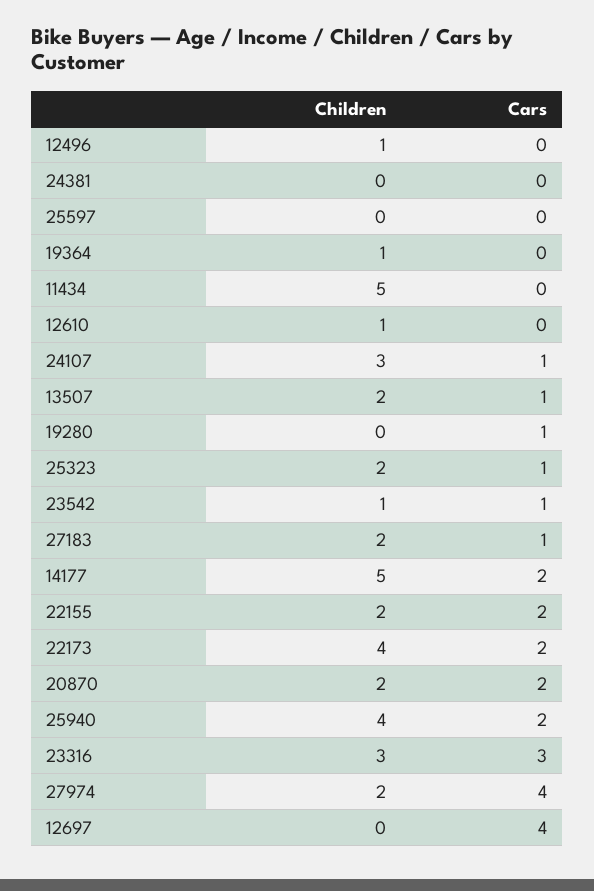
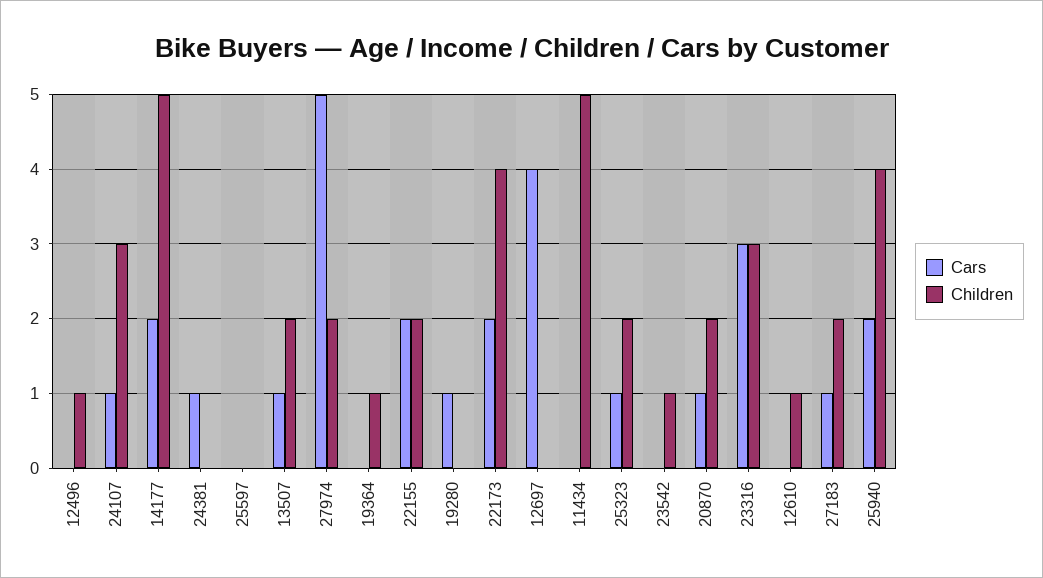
  {
    "Children": {
      "12496": 1,
      "24381": 0,
      "25597": 0,
      "19364": 1,
      "11434": 5,
      "12610": 1,
      "24107": 3,
      "13507": 2,
      "19280": 0,
      "25323": 2,
      "23542": 1,
      "27183": 2,
      "14177": 5,
      "22155": 2,
      "22173": 4,
      "20870": 2,
      "25940": 4,
      "23316": 3,
      "27974": 2,
      "12697": 0
    },
    "Cars": {
      "12496": 0,
-     "24381": 0,
+     "24381": 1,
      "25597": 0,
      "19364": 0,
      "11434": 0,
      "12610": 0,
      "24107": 1,
      "13507": 1,
      "19280": 1,
      "25323": 1,
-     "23542": 1,
+     "23542": 0,
      "27183": 1,
      "14177": 2,
      "22155": 2,
      "22173": 2,
-     "20870": 2,
+     "20870": 1,
      "25940": 2,
      "23316": 3,
-     "27974": 4,
+     "27974": 5,
      "12697": 4
    }
  }

